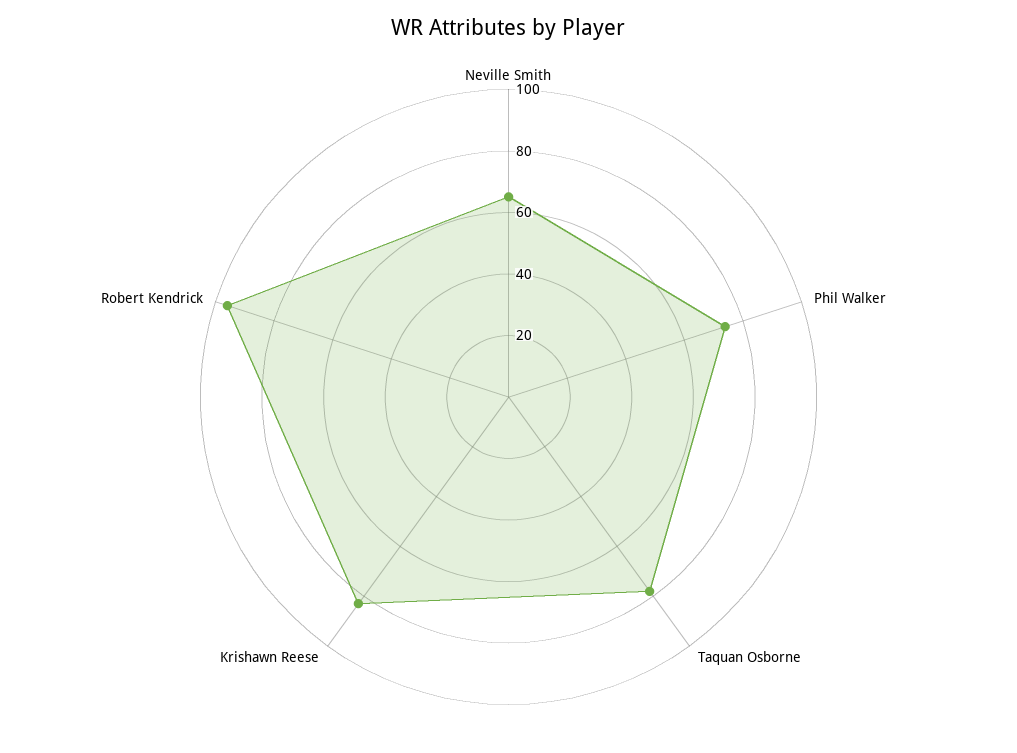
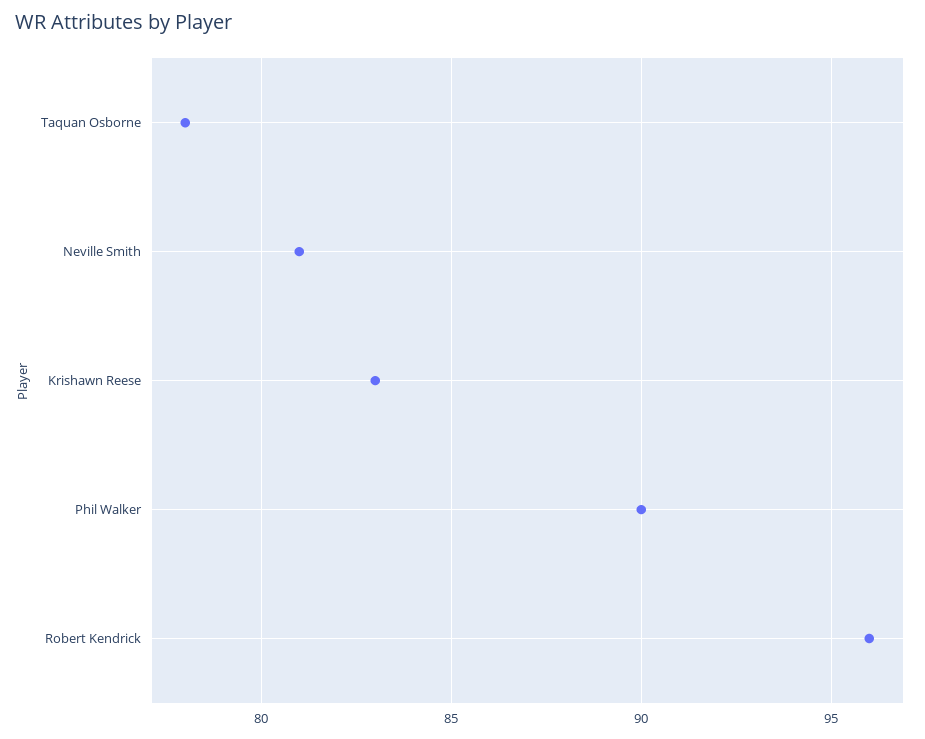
  {
-   "Neville Smith": 65,
+   "Neville Smith": 81,
-   "Phil Walker": 75,
+   "Phil Walker": 90,
    "Taquan Osborne": 78,
    "Krishawn Reese": 83,
    "Robert Kendrick": 96
  }

